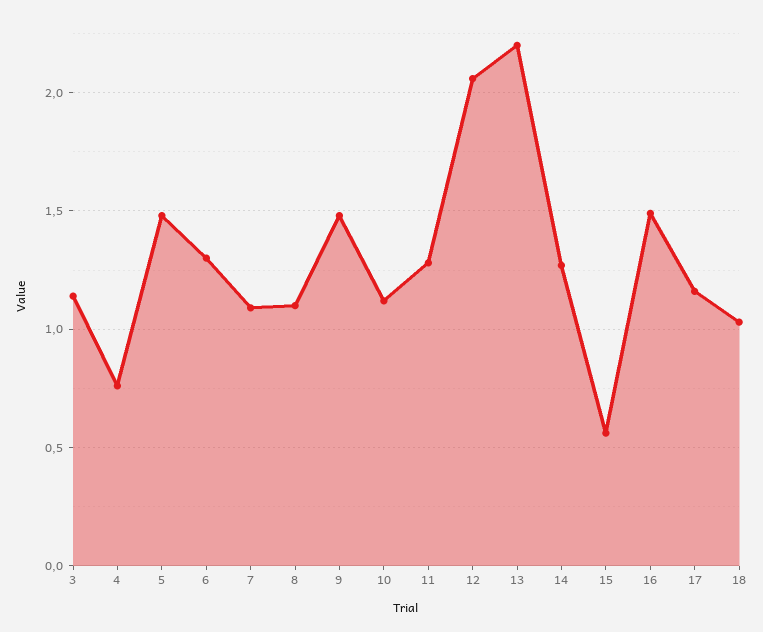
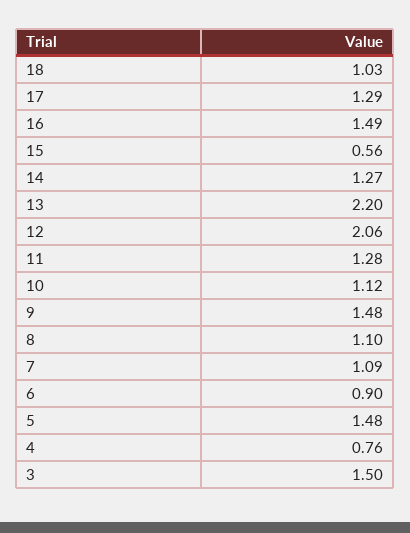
  {
-   "3": 1.15,
+   "3": 1.5,
    "4": 0.76,
    "5": 1.48,
-   "6": 1.3,
+   "6": 0.9,
    "7": 1.09,
    "8": 1.1,
    "9": 1.48,
    "10": 1.12,
    "11": 1.28,
    "12": 2.06,
    "13": 2.2,
    "14": 1.27,
    "15": 0.56,
    "16": 1.49,
-   "17": 1.15,
+   "17": 1.29,
    "18": 1.03
  }

